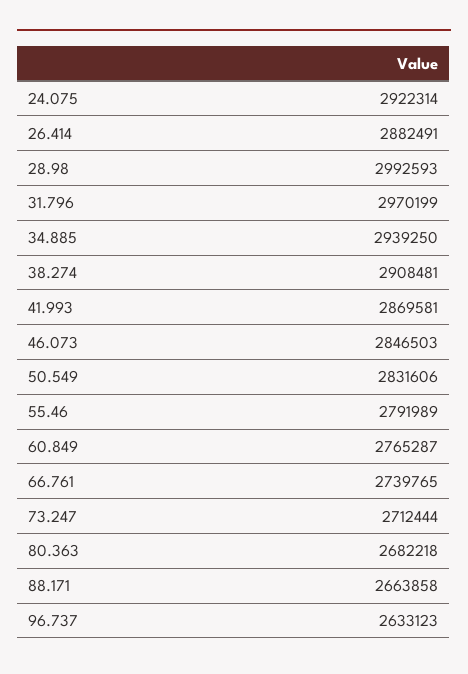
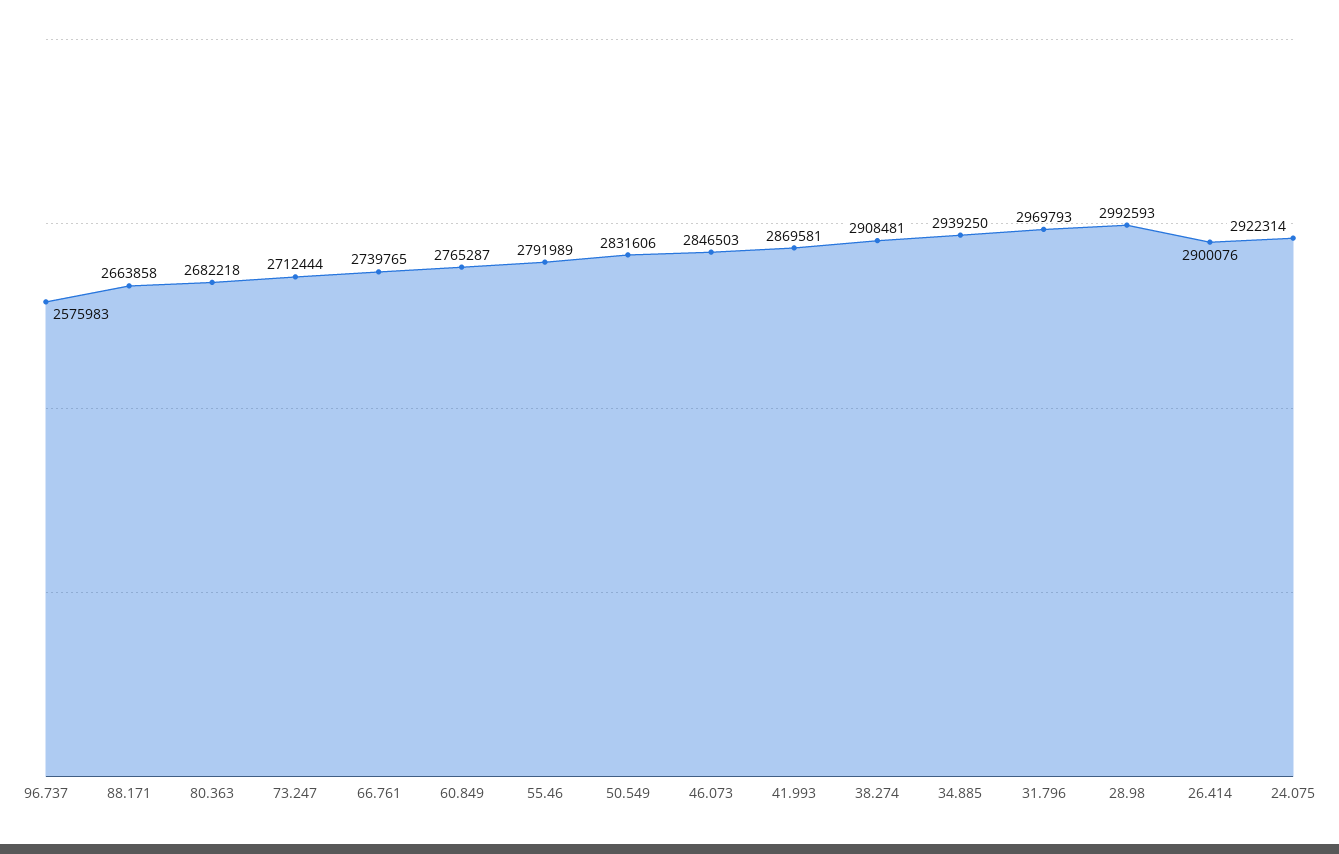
  {
    "24.075": 2922314,
-   "26.414": 2882491,
+   "26.414": 2900076,
    "28.98": 2992593,
-   "31.796": 2970199,
+   "31.796": 2969793,
    "34.885": 2939250,
    "38.274": 2908481,
    "41.993": 2869581,
    "46.073": 2846503,
    "50.549": 2831606,
    "55.46": 2791989,
    "60.849": 2765287,
    "66.761": 2739765,
    "73.247": 2712444,
    "80.363": 2682218,
    "88.171": 2663858,
-   "96.737": 2633123
+   "96.737": 2575983
  }

